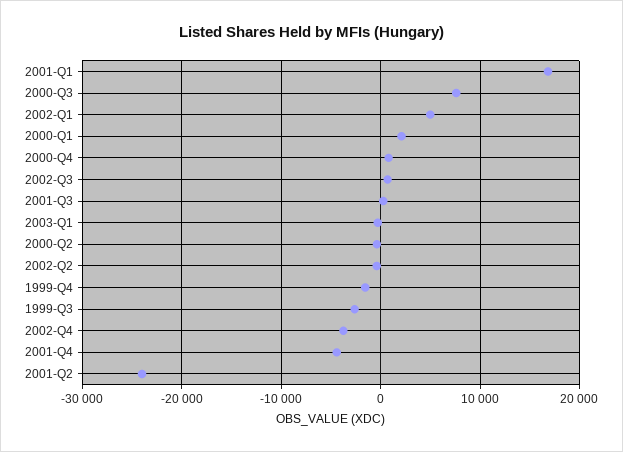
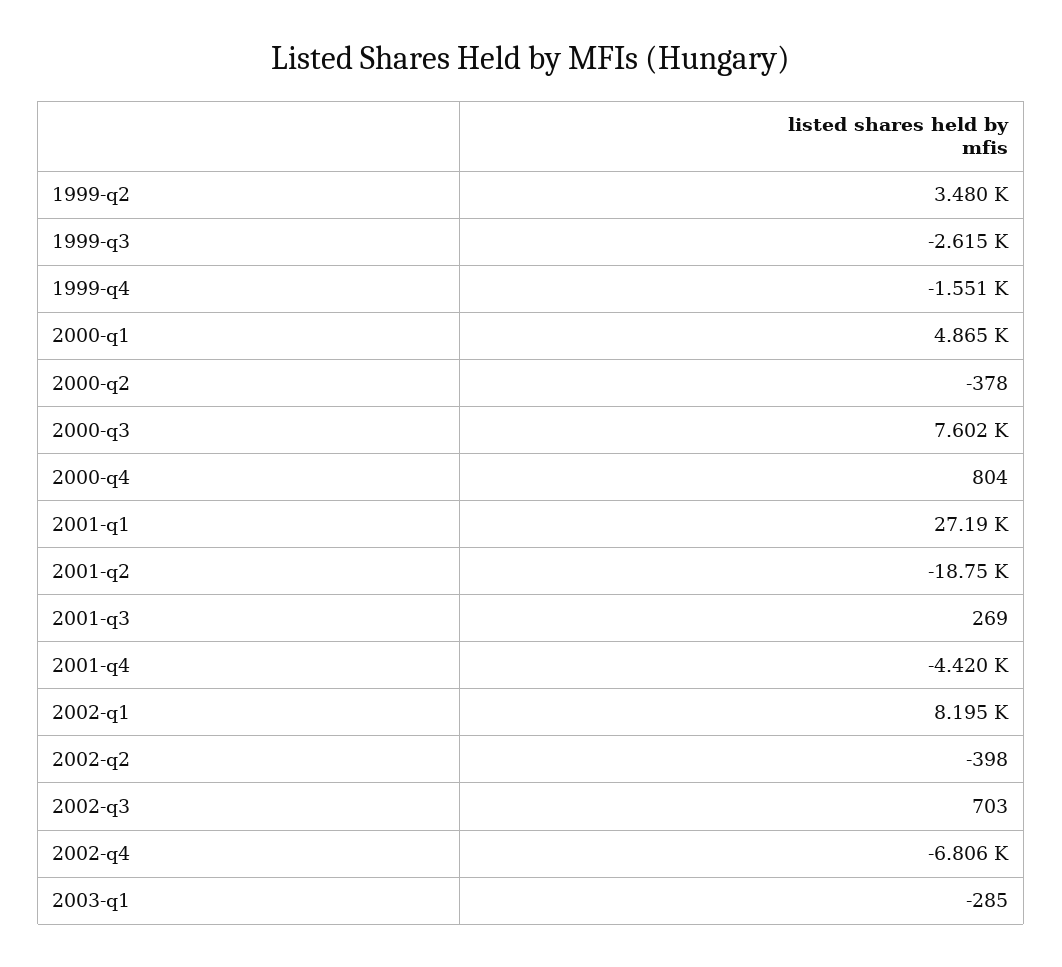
  {
-   "2001-Q1": 17000,
+   "2001-Q1": 27190,
    "2000-Q3": 7602,
-   "2002-Q1": 5000,
+   "2002-Q1": 8195,
-   "2000-Q1": 2000,
+   "2000-Q1": 4865,
    "2000-Q4": 804,
    "2002-Q3": 703,
    "2001-Q3": 269,
    "2003-Q1": -285,
    "2000-Q2": -378,
    "2002-Q2": -398,
    "1999-Q4": -1551,
    "1999-Q3": -2615,
-   "2002-Q4": -4000,
+   "2002-Q4": -6806,
    "2001-Q4": -4420,
-   "2001-Q2": -24000
+   "2001-Q2": -18750,
+   "1999-q2": 3480
  }

